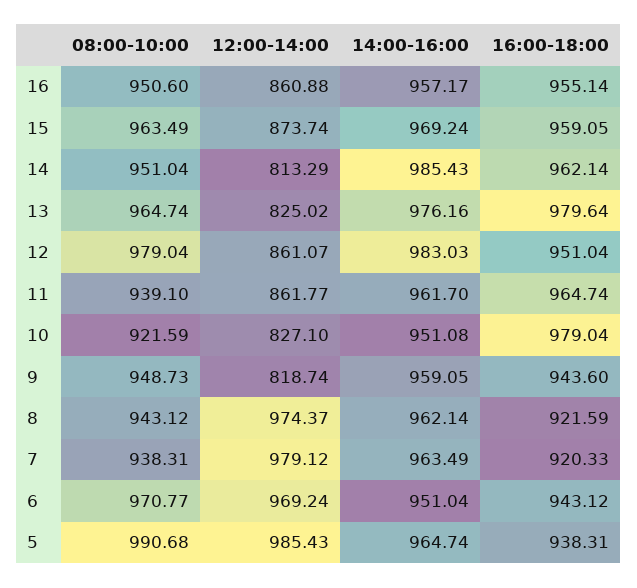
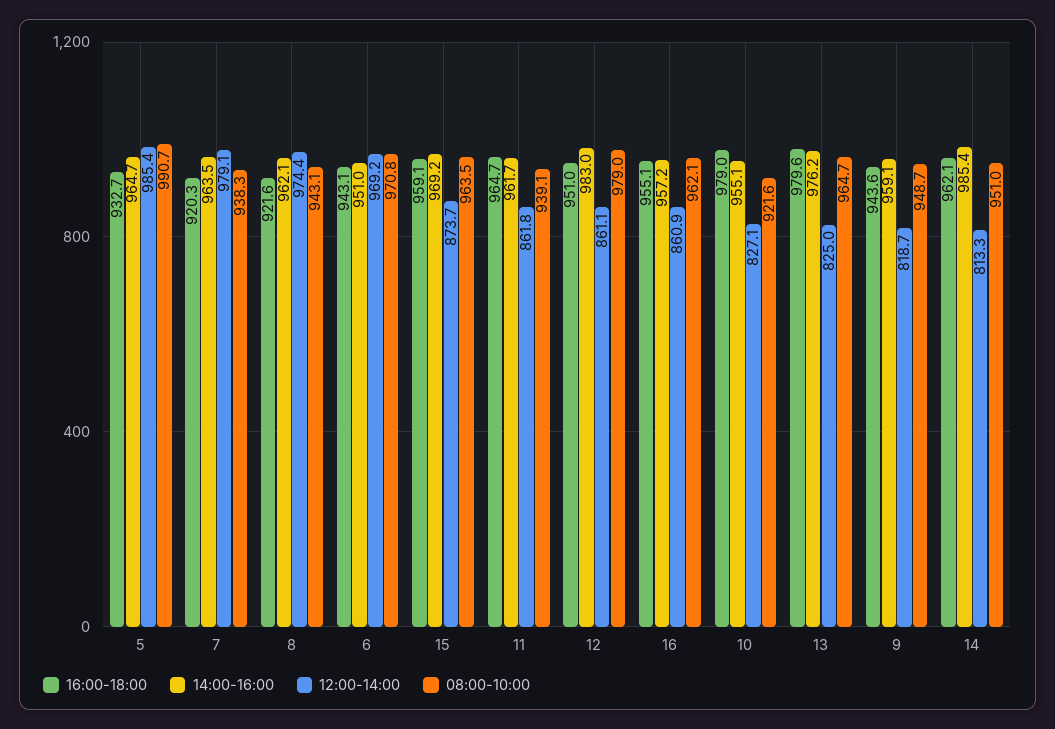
  {
    "08:00-10:00": {
-     "16": 950.6,
+     "16": 962.1,
      "15": 963.49,
      "14": 951.04,
      "13": 964.74,
      "12": 979.04,
      "11": 939.1,
      "10": 921.59,
      "9": 948.73,
      "8": 943.12,
      "7": 938.31,
      "6": 970.77,
      "5": 990.68
    },
    "12:00-14:00": {
      "16": 860.88,
      "15": 873.74,
      "14": 813.29,
      "13": 825.02,
      "12": 861.07,
      "11": 861.77,
      "10": 827.1,
      "9": 818.74,
      "8": 974.37,
      "7": 979.12,
      "6": 969.24,
      "5": 985.43
    },
    "14:00-16:00": {
      "16": 957.17,
      "15": 969.24,
      "14": 985.43,
      "13": 976.16,
      "12": 983.03,
      "11": 961.7,
-     "10": 951.08,
+     "10": 955.1,
      "9": 959.05,
      "8": 962.14,
      "7": 963.49,
      "6": 951.04,
      "5": 964.74
    },
    "16:00-18:00": {
      "16": 955.14,
      "15": 959.05,
      "14": 962.14,
      "13": 979.64,
      "12": 951.04,
      "11": 964.74,
      "10": 979.04,
      "9": 943.6,
      "8": 921.59,
      "7": 920.33,
      "6": 943.12,
-     "5": 938.31
+     "5": 932.7
    }
  }

